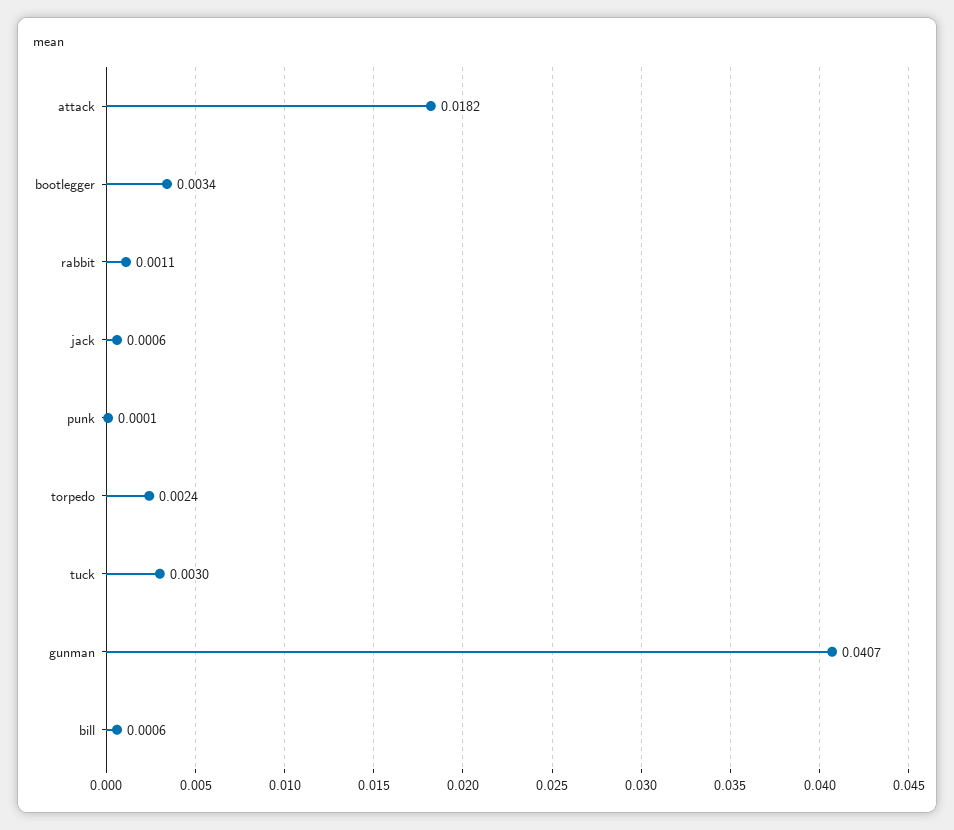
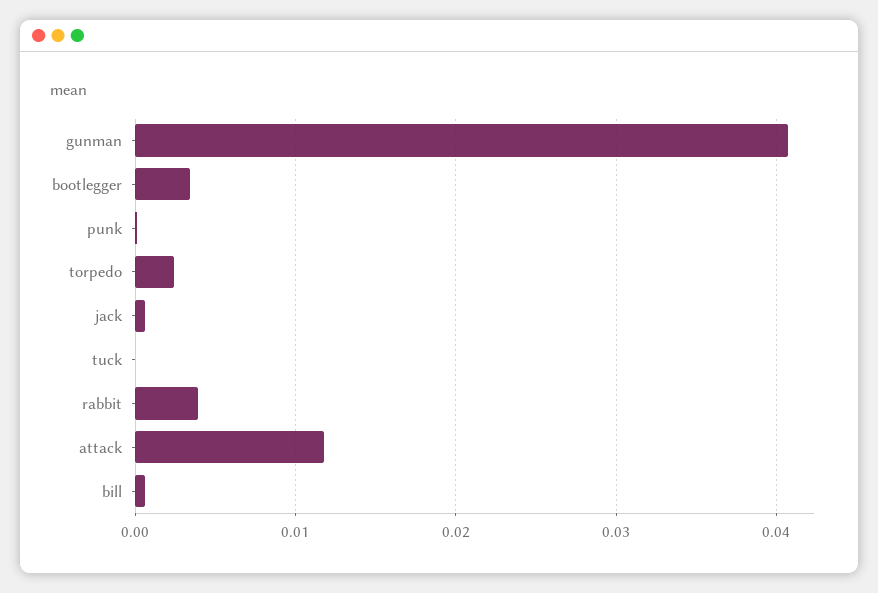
  {
-   "attack": 0.0182,
+   "attack": 0.012,
    "bootlegger": 0.0034,
-   "rabbit": 0.0011,
+   "rabbit": 0.004,
    "jack": 0.0006,
    "punk": 0.0001,
    "torpedo": 0.0024,
-   "tuck": 0.003,
+   "tuck": 0,
    "gunman": 0.0407,
    "bill": 0.0006
  }

